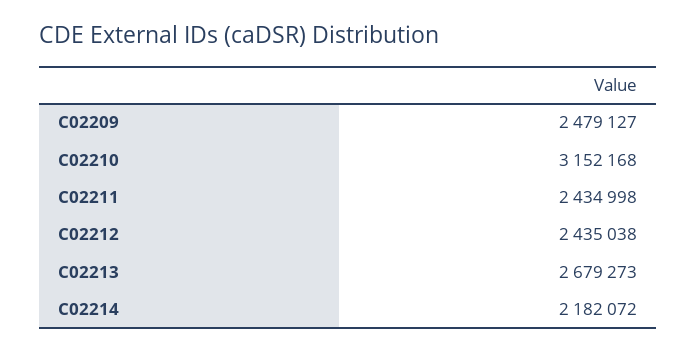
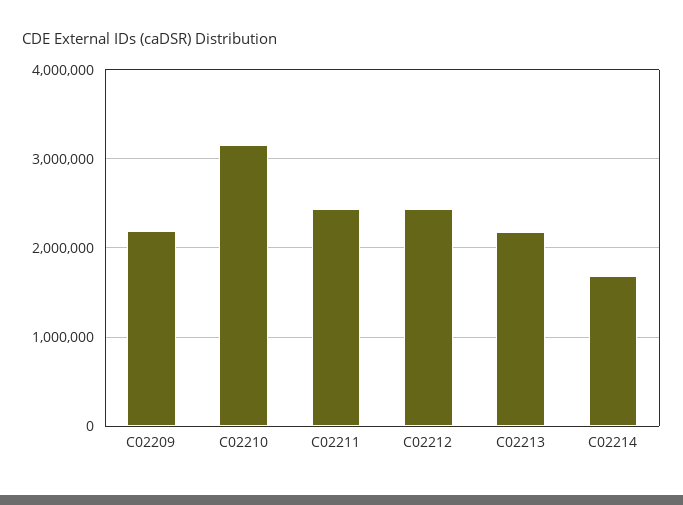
  {
-   "C02209": 2479127,
+   "C02209": 2200000,
    "C02210": 3152168,
    "C02211": 2434998,
    "C02212": 2435038,
-   "C02213": 2679273,
+   "C02213": 2200000,
-   "C02214": 2182072
+   "C02214": 1700000
  }

